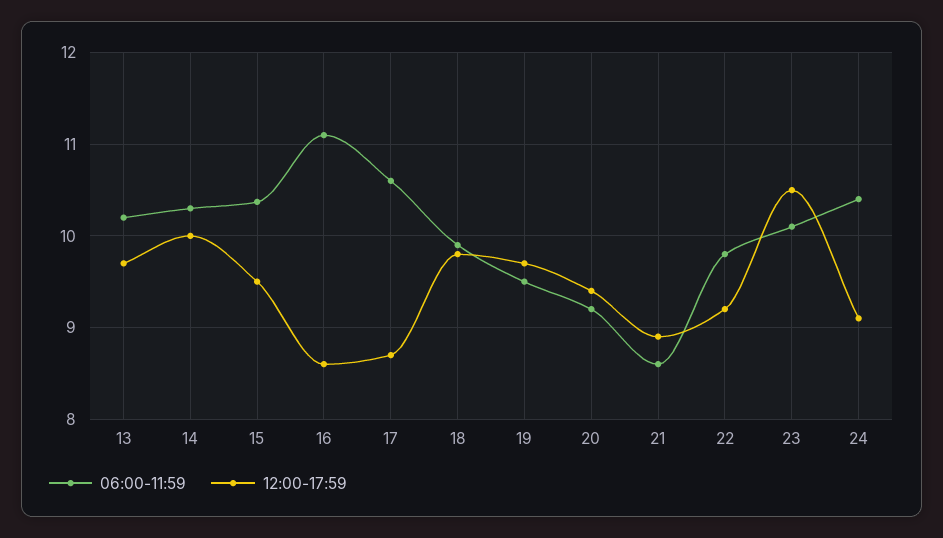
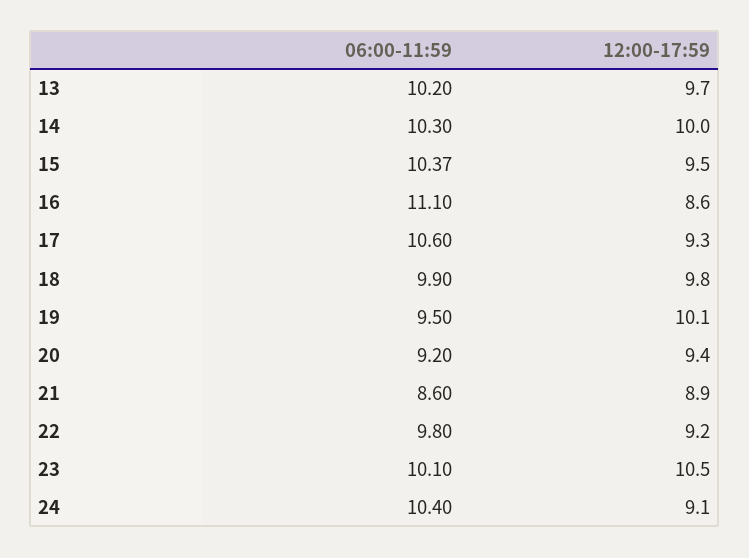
  {
    "06:00-11:59": {
      "13": 10.2,
      "14": 10.3,
      "15": 10.37,
      "16": 11.1,
      "17": 10.6,
      "18": 9.9,
      "19": 9.5,
      "20": 9.2,
      "21": 8.6,
      "22": 9.8,
      "23": 10.1,
      "24": 10.4
    },
    "12:00-17:59": {
      "13": 9.7,
      "14": 10,
      "15": 9.5,
      "16": 8.6,
-     "17": 8.7,
+     "17": 9.3,
      "18": 9.8,
-     "19": 9.7,
+     "19": 10.1,
      "20": 9.4,
      "21": 8.9,
      "22": 9.2,
      "23": 10.5,
      "24": 9.1
    }
  }

